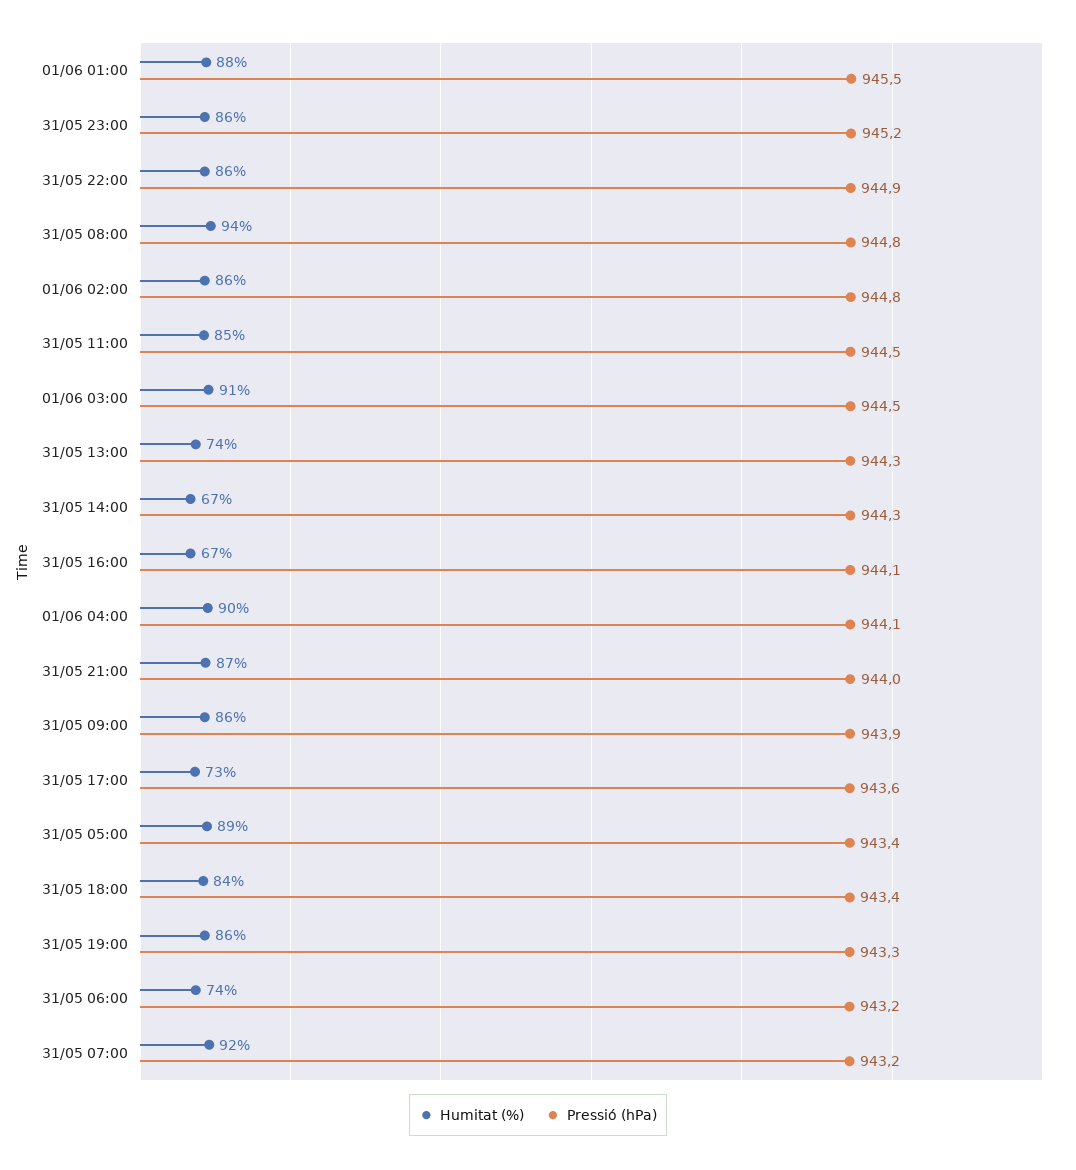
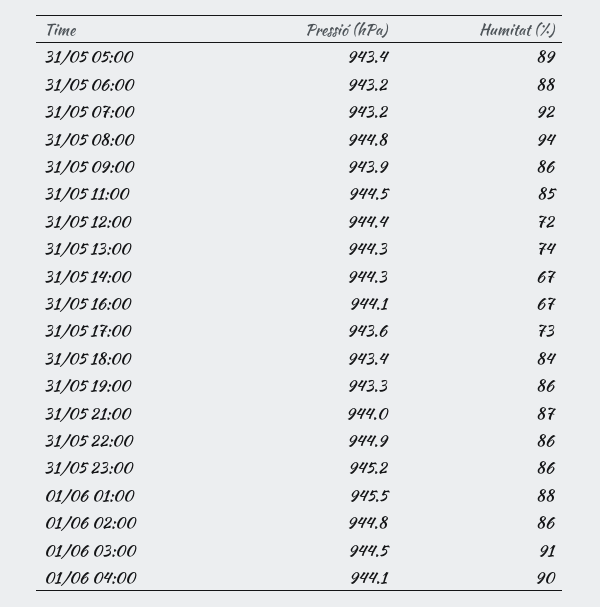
  {
    "Humitat (%)": {
      "01/06 01:00": 88,
      "31/05 23:00": 86,
      "31/05 22:00": 86,
      "31/05 08:00": 94,
      "01/06 02:00": 86,
      "31/05 11:00": 85,
      "01/06 03:00": 91,
      "31/05 13:00": 74,
      "31/05 14:00": 67,
      "31/05 16:00": 67,
      "01/06 04:00": 90,
      "31/05 21:00": 87,
      "31/05 09:00": 86,
      "31/05 17:00": 73,
      "31/05 05:00": 89,
      "31/05 18:00": 84,
      "31/05 19:00": 86,
-     "31/05 06:00": 74,
+     "31/05 06:00": 88,
-     "31/05 07:00": 92
+     "31/05 07:00": 92,
+     "31/05 12:00": 72
    },
    "Pressió (hPa)": {
      "01/06 01:00": 945.5,
      "31/05 23:00": 945.2,
      "31/05 22:00": 944.9,
      "31/05 08:00": 944.8,
      "01/06 02:00": 944.8,
      "31/05 11:00": 944.5,
      "01/06 03:00": 944.5,
      "31/05 13:00": 944.3,
      "31/05 14:00": 944.3,
      "31/05 16:00": 944.1,
      "01/06 04:00": 944.1,
      "31/05 21:00": 944,
      "31/05 09:00": 943.9,
      "31/05 17:00": 943.6,
      "31/05 05:00": 943.4,
      "31/05 18:00": 943.4,
      "31/05 19:00": 943.3,
      "31/05 06:00": 943.2,
-     "31/05 07:00": 943.2
+     "31/05 07:00": 943.2,
+     "31/05 12:00": 944.4
    }
  }

